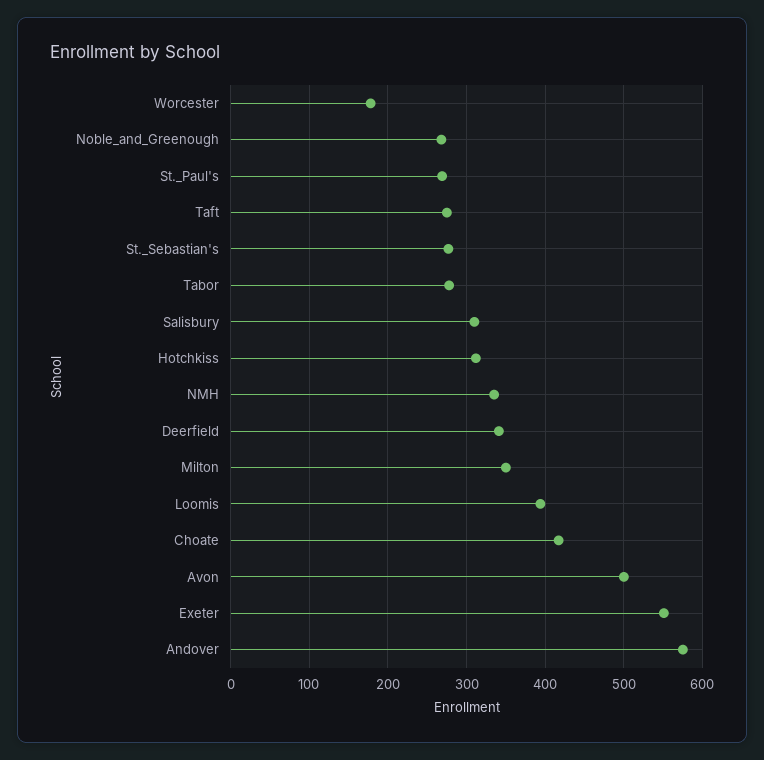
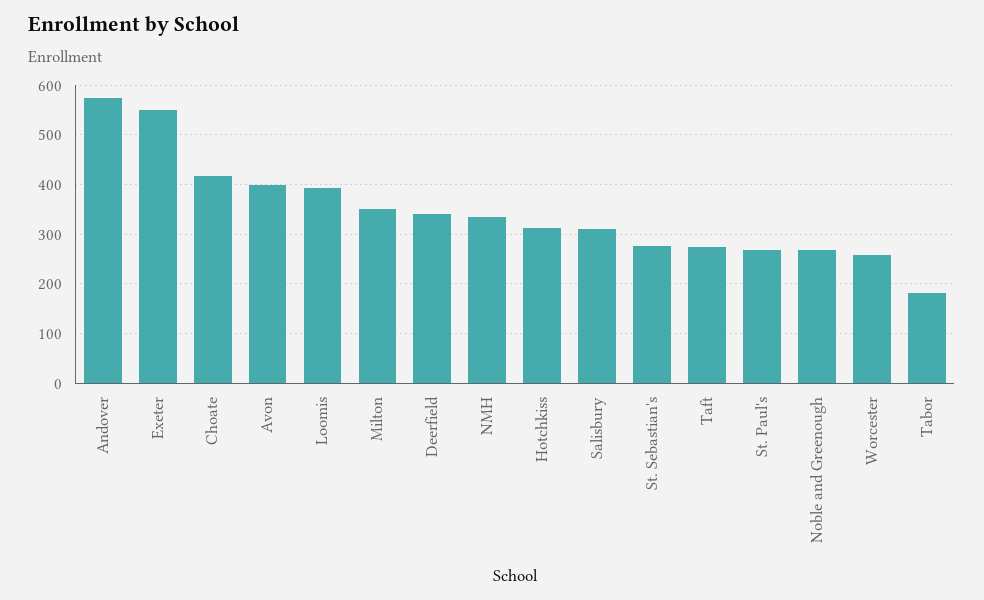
  {
-   "Worcester": 180,
+   "Worcester": 260,
    "Noble_and_Greenough": 270,
    "St._Paul's": 270,
    "Taft": 280,
    "St._Sebastian's": 280,
-   "Tabor": 280,
+   "Tabor": 180,
    "Salisbury": 310,
    "Hotchkiss": 310,
    "NMH": 340,
    "Deerfield": 340,
    "Milton": 350,
    "Loomis": 390,
    "Choate": 420,
-   "Avon": 500,
+   "Avon": 400,
    "Exeter": 550,
    "Andover": 580
  }

